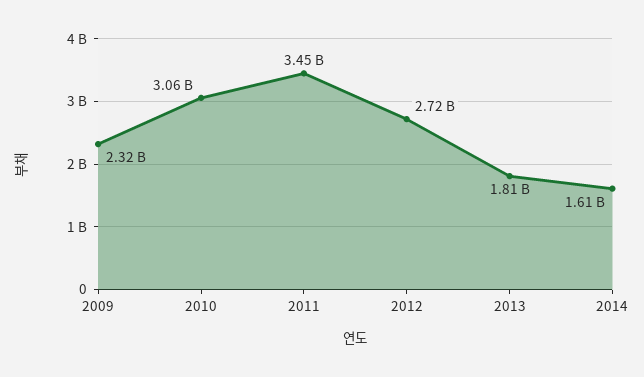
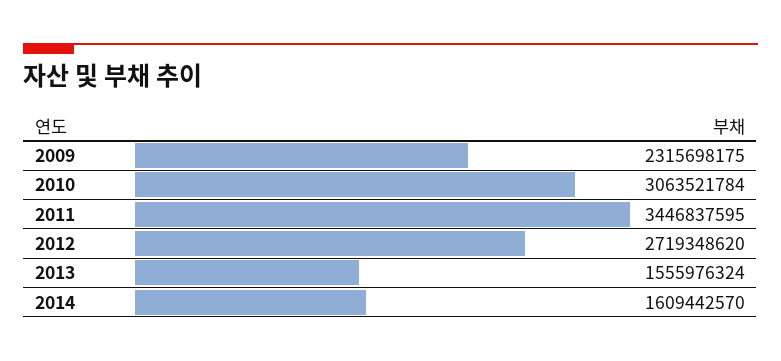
  {
    "2009": 2315698175,
    "2010": 3063521784,
    "2011": 3446837595,
    "2012": 2719348620,
-   "2013": 1810000000,
+   "2013": 1555976324,
    "2014": 1609442570
  }

